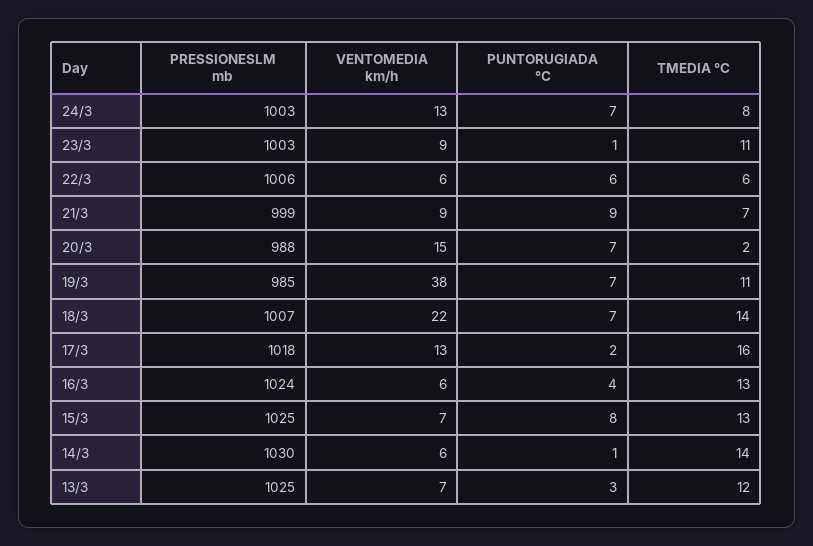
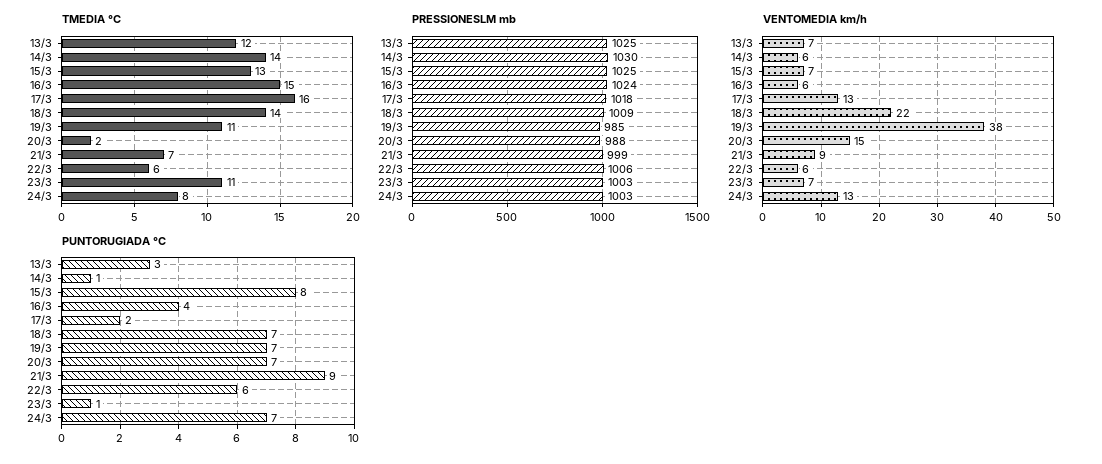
  {
    "PRESSIONESLM mb": {
      "24/3": 1003,
      "23/3": 1003,
      "22/3": 1006,
      "21/3": 999,
      "20/3": 988,
      "19/3": 985,
-     "18/3": 1007,
+     "18/3": 1009,
      "17/3": 1018,
      "16/3": 1024,
      "15/3": 1025,
      "14/3": 1030,
      "13/3": 1025
    },
    "VENTOMEDIA km/h": {
      "24/3": 13,
-     "23/3": 9,
+     "23/3": 7,
      "22/3": 6,
      "21/3": 9,
      "20/3": 15,
      "19/3": 38,
      "18/3": 22,
      "17/3": 13,
      "16/3": 6,
      "15/3": 7,
      "14/3": 6,
      "13/3": 7
    },
    "PUNTORUGIADA °C": {
      "24/3": 7,
      "23/3": 1,
      "22/3": 6,
      "21/3": 9,
      "20/3": 7,
      "19/3": 7,
      "18/3": 7,
      "17/3": 2,
      "16/3": 4,
      "15/3": 8,
      "14/3": 1,
      "13/3": 3
    },
    "TMEDIA °C": {
      "24/3": 8,
      "23/3": 11,
      "22/3": 6,
      "21/3": 7,
      "20/3": 2,
      "19/3": 11,
      "18/3": 14,
      "17/3": 16,
-     "16/3": 13,
+     "16/3": 15,
      "15/3": 13,
      "14/3": 14,
      "13/3": 12
    }
  }

